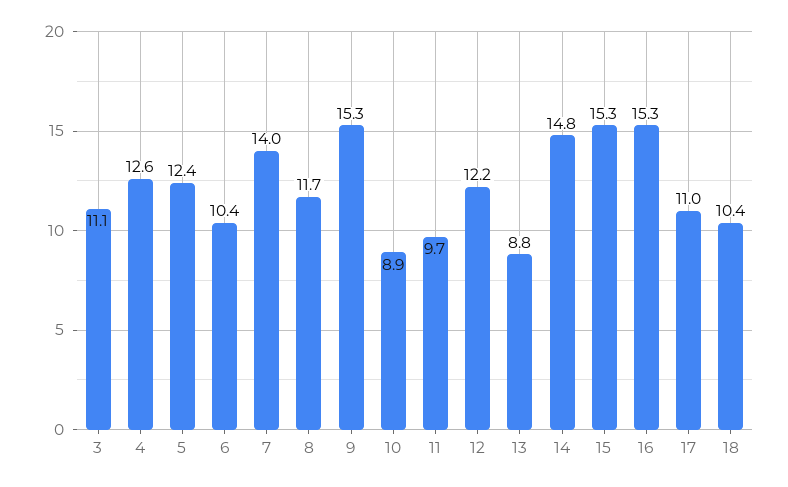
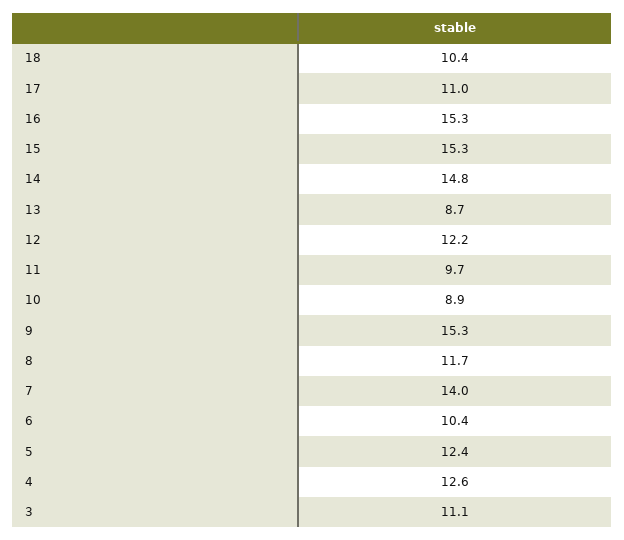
  {
    "3": 11.1,
    "4": 12.6,
    "5": 12.4,
    "6": 10.4,
    "7": 14,
    "8": 11.7,
    "9": 15.3,
    "10": 8.9,
    "11": 9.7,
    "12": 12.2,
-   "13": 8.8,
+   "13": 8.7,
    "14": 14.8,
    "15": 15.3,
    "16": 15.3,
    "17": 11,
    "18": 10.4
  }

